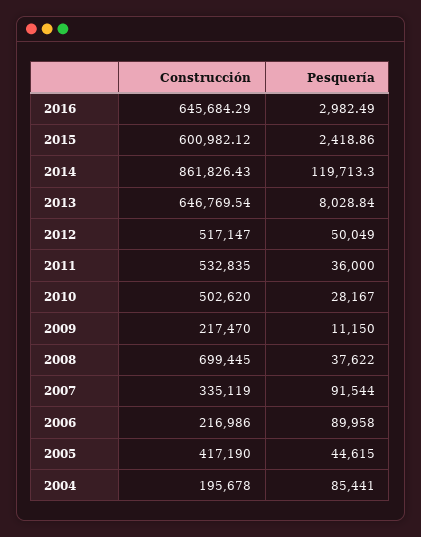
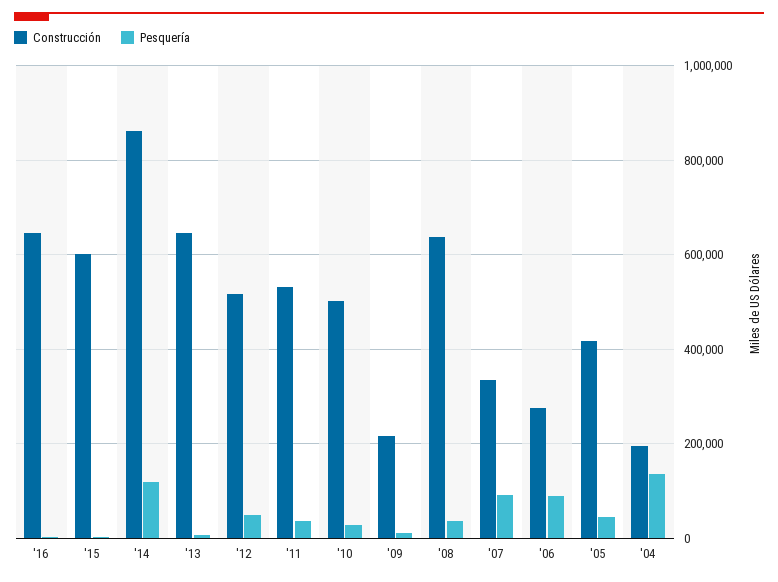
  {
    "Construcción": {
      "2016": 645684.29,
      "2015": 600982.12,
      "2014": 861826.43,
      "2013": 646769.54,
      "2012": 517147,
      "2011": 532835,
      "2010": 502620,
      "2009": 217470,
-     "2008": 699445,
+     "2008": 640000,
      "2007": 335119,
-     "2006": 216986,
+     "2006": 280000,
      "2005": 417190,
      "2004": 195678
    },
    "Pesquería": {
      "2016": 2982.49,
      "2015": 2418.86,
      "2014": 119713.3,
      "2013": 8028.84,
      "2012": 50049,
      "2011": 36000,
      "2010": 28167,
      "2009": 11150,
      "2008": 37622,
      "2007": 91544,
      "2006": 89958,
      "2005": 44615,
-     "2004": 85441
+     "2004": 140000
    }
  }

